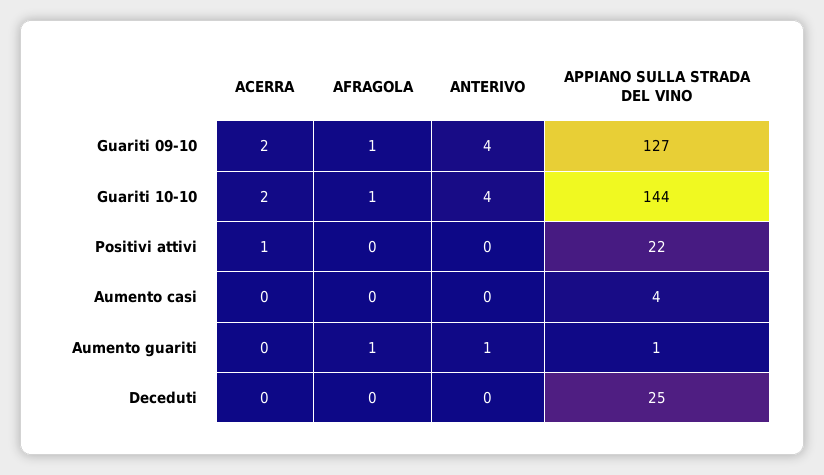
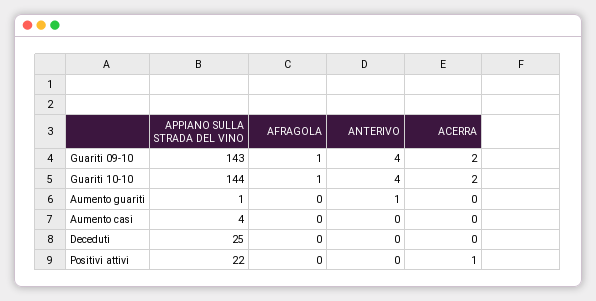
  {
    "ACERRA": {
      "Guariti 09-10": 2,
      "Guariti 10-10": 2,
      "Positivi attivi": 1,
      "Aumento casi": 0,
      "Aumento guariti": 0,
      "Deceduti": 0
    },
    "AFRAGOLA": {
      "Guariti 09-10": 1,
      "Guariti 10-10": 1,
      "Positivi attivi": 0,
      "Aumento casi": 0,
-     "Aumento guariti": 1,
+     "Aumento guariti": 0,
      "Deceduti": 0
    },
    "ANTERIVO": {
      "Guariti 09-10": 4,
      "Guariti 10-10": 4,
      "Positivi attivi": 0,
      "Aumento casi": 0,
      "Aumento guariti": 1,
      "Deceduti": 0
    },
    "APPIANO SULLA STRADA DEL VINO": {
-     "Guariti 09-10": 127,
+     "Guariti 09-10": 143,
      "Guariti 10-10": 144,
      "Positivi attivi": 22,
      "Aumento casi": 4,
      "Aumento guariti": 1,
      "Deceduti": 25
    }
  }

